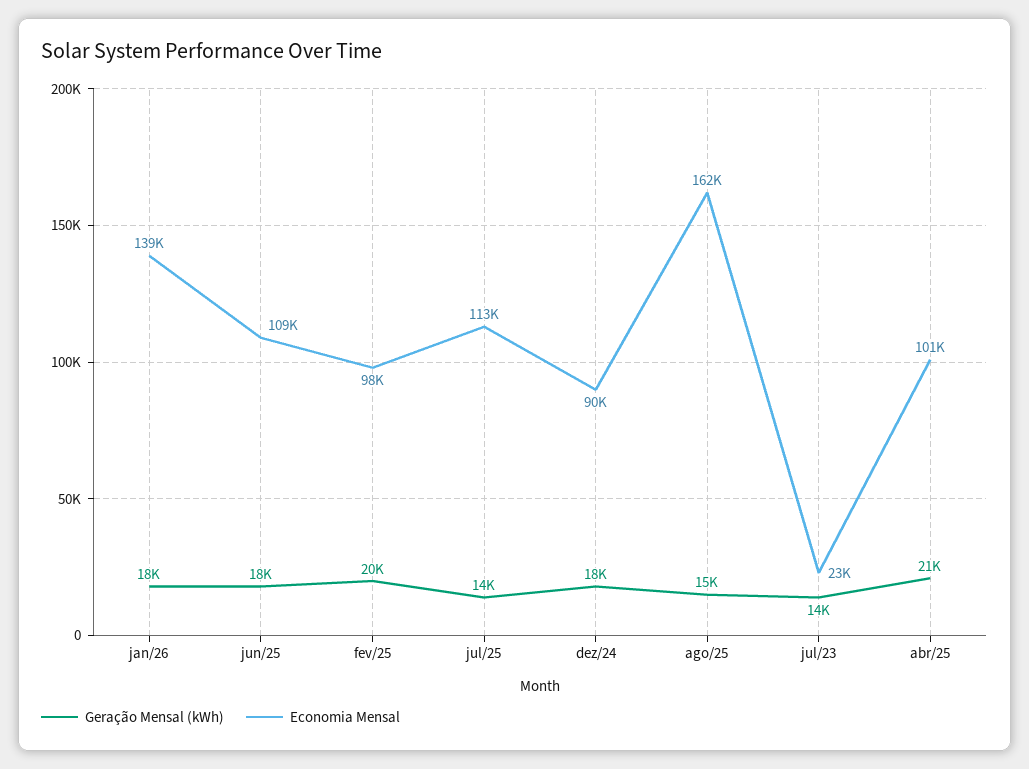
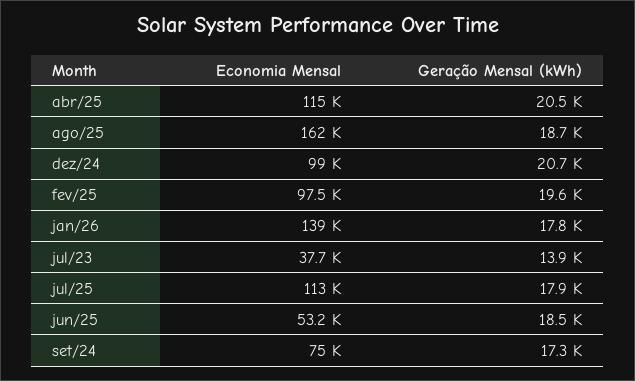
  {
    "Geração Mensal (kWh)": {
      "jan/26": 17800,
      "jun/25": 18500,
      "fev/25": 19600,
-     "jul/25": 14000,
+     "jul/25": 17900,
-     "dez/24": 18000,
+     "dez/24": 20700,
-     "ago/25": 15000,
+     "ago/25": 18700,
      "jul/23": 13900,
-     "abr/25": 20500
+     "abr/25": 20500,
+     "set/24": 17300
    },
    "Economia Mensal": {
      "jan/26": 139000,
-     "jun/25": 109000,
+     "jun/25": 53200,
      "fev/25": 97500,
      "jul/25": 113000,
-     "dez/24": 90000,
+     "dez/24": 99000,
      "ago/25": 162000,
-     "jul/23": 23000,
+     "jul/23": 37700,
-     "abr/25": 101000
+     "abr/25": 115000,
+     "set/24": 75000
    }
  }

